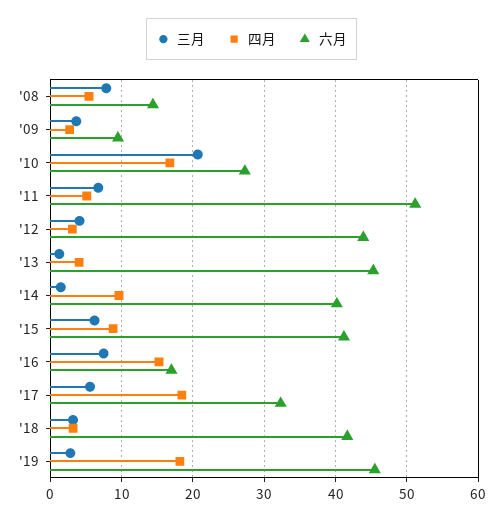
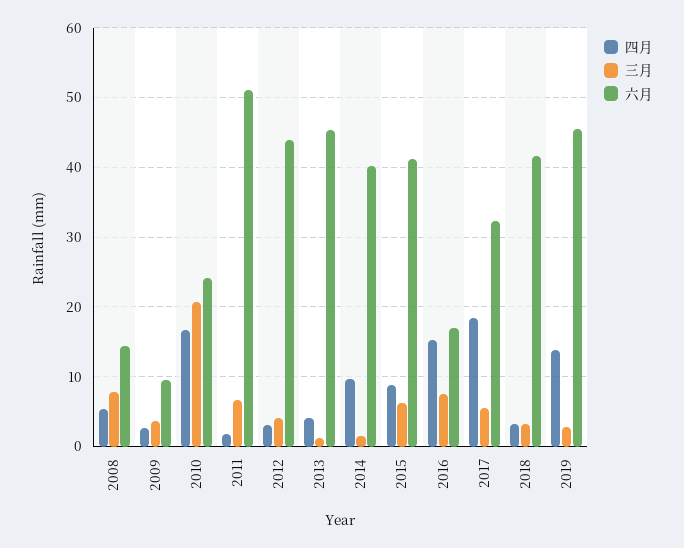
  {
    "三月": {
      "'08": 8,
      "'09": 4,
      "'10": 21,
      "'11": 7,
      "'12": 4,
      "'13": 1,
      "'14": 1,
      "'15": 6,
      "'16": 7,
      "'17": 6,
      "'18": 3,
      "'19": 3
    },
    "四月": {
      "'08": 5,
      "'09": 3,
      "'10": 17,
-     "'11": 5,
+     "'11": 2,
      "'12": 3,
      "'13": 4,
      "'14": 10,
      "'15": 9,
      "'16": 15,
      "'17": 18,
      "'18": 3,
-     "'19": 18
+     "'19": 14
    },
    "六月": {
      "'08": 14,
      "'09": 9,
-     "'10": 27,
+     "'10": 24,
      "'11": 51,
      "'12": 44,
      "'13": 45,
      "'14": 40,
      "'15": 41,
      "'16": 17,
      "'17": 32,
      "'18": 42,
      "'19": 45
    }
  }

